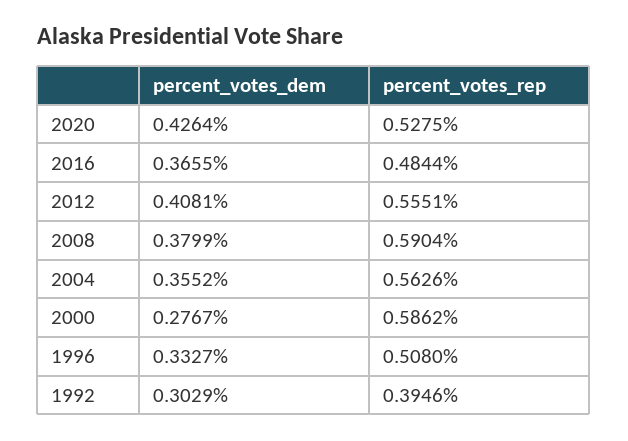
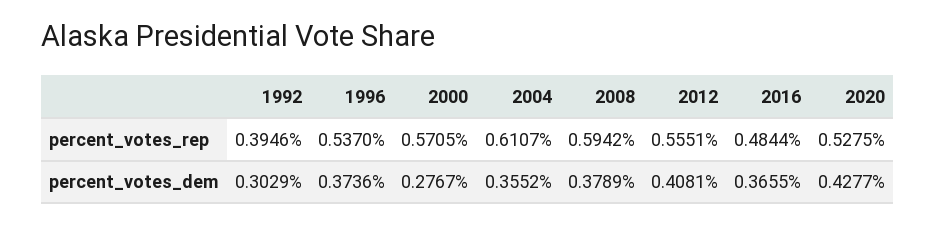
  {
    "percent_votes_dem": {
-     "2020": 0.4264,
+     "2020": 0.4277,
      "2016": 0.3655,
      "2012": 0.4081,
-     "2008": 0.3799,
+     "2008": 0.3789,
      "2004": 0.3552,
      "2000": 0.2767,
-     "1996": 0.3327,
+     "1996": 0.3736,
      "1992": 0.3029
    },
    "percent_votes_rep": {
      "2020": 0.5275,
      "2016": 0.4844,
      "2012": 0.5551,
-     "2008": 0.5904,
+     "2008": 0.5942,
-     "2004": 0.5626,
+     "2004": 0.6107,
-     "2000": 0.5862,
+     "2000": 0.5705,
-     "1996": 0.508,
+     "1996": 0.537,
      "1992": 0.3946
    }
  }

